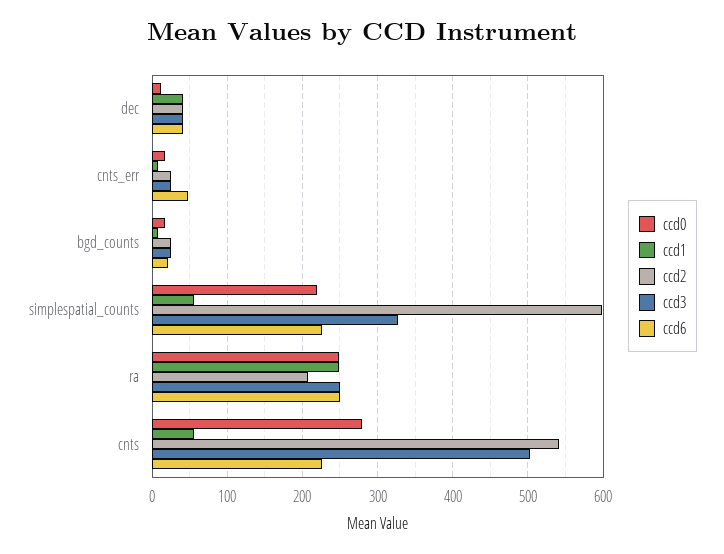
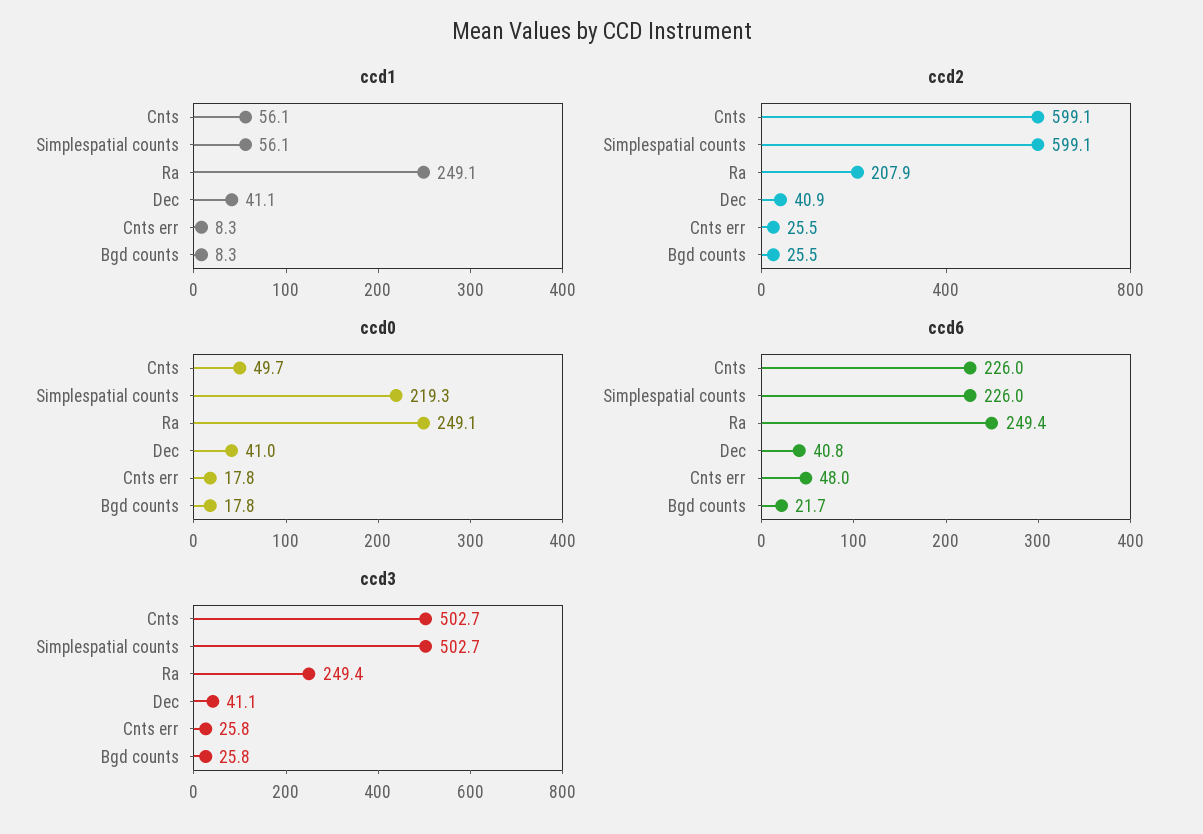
  {
    "ccd0": {
-     "dec": 10,
+     "dec": 41,
      "cnts_err": 17.8,
      "bgd_counts": 17.8,
      "simplespatial_counts": 219.3,
      "ra": 249.1,
-     "cnts": 280
+     "cnts": 49.7
    },
    "ccd1": {
      "dec": 41.1,
      "cnts_err": 8.3,
      "bgd_counts": 8.3,
      "simplespatial_counts": 56.1,
      "ra": 249.1,
      "cnts": 56.1
    },
    "ccd2": {
      "dec": 40.9,
      "cnts_err": 25.5,
      "bgd_counts": 25.5,
      "simplespatial_counts": 599.1,
      "ra": 207.9,
-     "cnts": 540
+     "cnts": 599.1
    },
    "ccd3": {
      "dec": 41.1,
      "cnts_err": 25.8,
      "bgd_counts": 25.8,
-     "simplespatial_counts": 330,
+     "simplespatial_counts": 502.7,
      "ra": 249.4,
      "cnts": 502.7
    },
    "ccd6": {
      "dec": 40.8,
      "cnts_err": 48,
      "bgd_counts": 21.7,
      "simplespatial_counts": 226,
      "ra": 249.4,
      "cnts": 226
    }
  }

